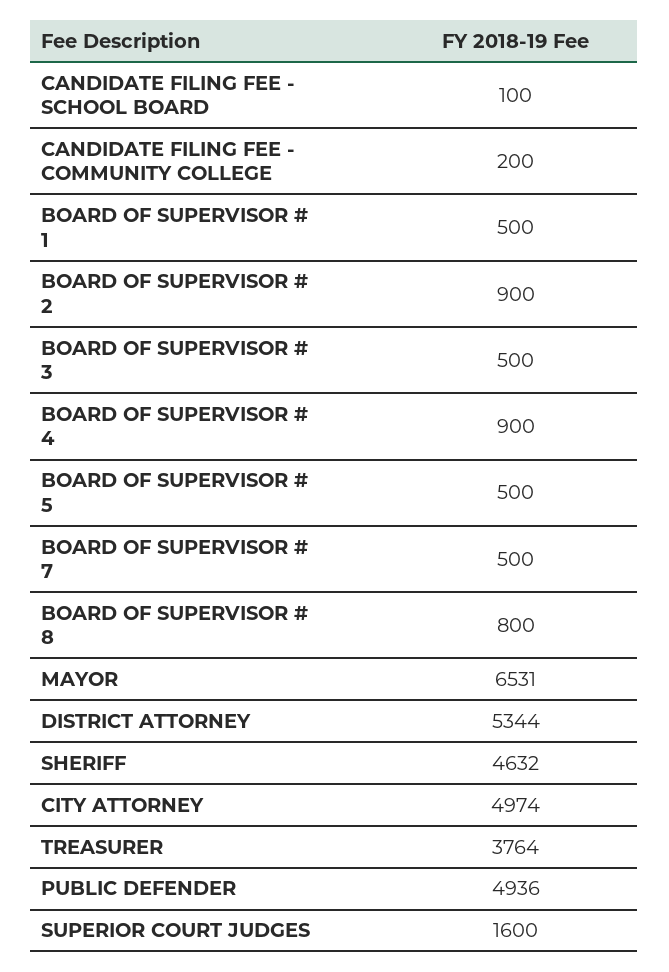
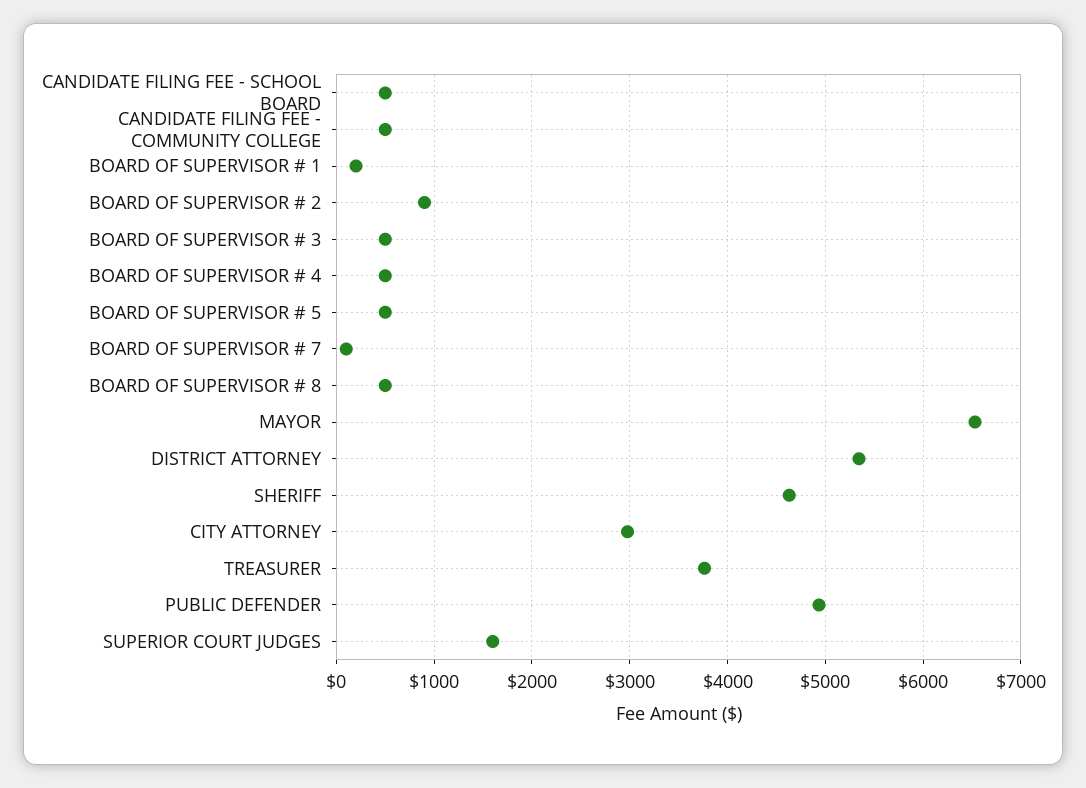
  {
-   "CANDIDATE FILING FEE - SCHOOL BOARD": 100,
+   "CANDIDATE FILING FEE - SCHOOL BOARD": 500,
-   "CANDIDATE FILING FEE - COMMUNITY COLLEGE": 200,
+   "CANDIDATE FILING FEE - COMMUNITY COLLEGE": 500,
-   "BOARD OF SUPERVISOR # 1": 500,
+   "BOARD OF SUPERVISOR # 1": 200,
    "BOARD OF SUPERVISOR # 2": 900,
    "BOARD OF SUPERVISOR # 3": 500,
-   "BOARD OF SUPERVISOR # 4": 900,
+   "BOARD OF SUPERVISOR # 4": 500,
    "BOARD OF SUPERVISOR # 5": 500,
-   "BOARD OF SUPERVISOR # 7": 500,
+   "BOARD OF SUPERVISOR # 7": 100,
-   "BOARD OF SUPERVISOR # 8": 800,
+   "BOARD OF SUPERVISOR # 8": 500,
    "MAYOR": 6531,
    "DISTRICT ATTORNEY": 5344,
    "SHERIFF": 4632,
-   "CITY ATTORNEY": 4974,
+   "CITY ATTORNEY": 3000,
    "TREASURER": 3764,
    "PUBLIC DEFENDER": 4936,
    "SUPERIOR COURT JUDGES": 1600
  }

